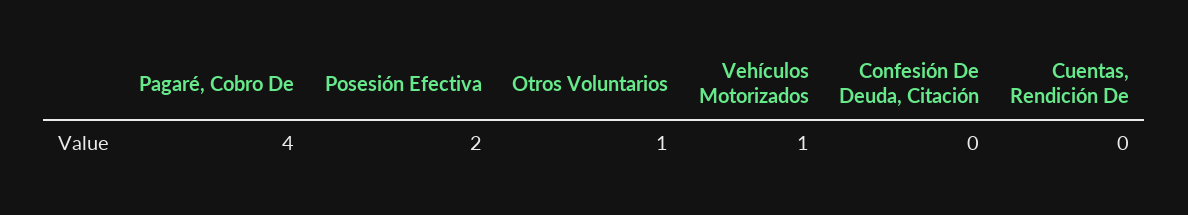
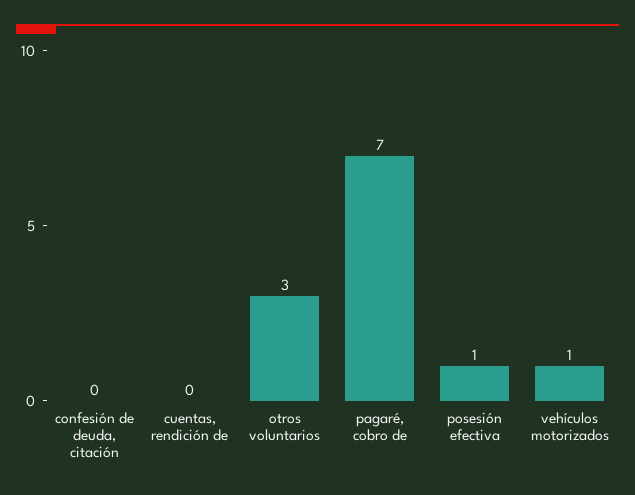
  {
-   "Pagaré, Cobro De": 4,
+   "Pagaré, Cobro De": 7,
-   "Posesión Efectiva": 2,
+   "Posesión Efectiva": 1,
-   "Otros Voluntarios": 1,
+   "Otros Voluntarios": 3,
    "Vehículos Motorizados": 1,
    "Confesión De Deuda, Citación": 0,
    "Cuentas, Rendición De": 0
  }

